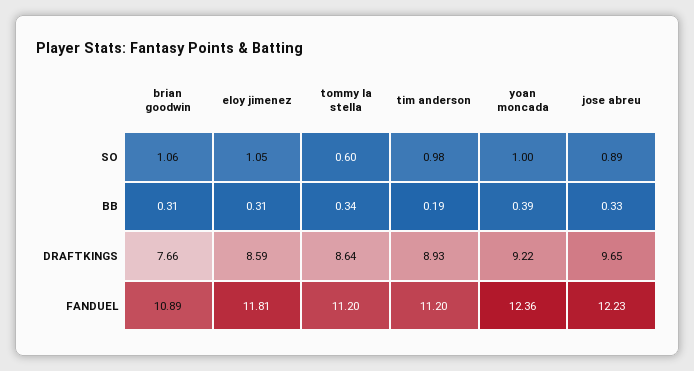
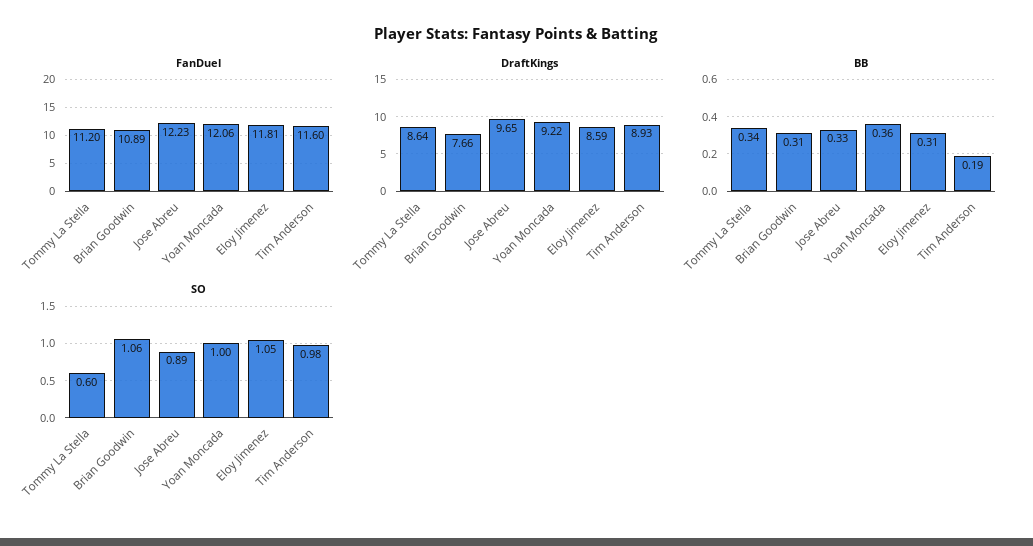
  {
    "SO": {
      "brian goodwin": 1.06,
      "eloy jimenez": 1.05,
      "tommy la stella": 0.6,
      "tim anderson": 0.98,
      "yoan moncada": 1,
      "jose abreu": 0.89
    },
    "BB": {
      "brian goodwin": 0.31,
      "eloy jimenez": 0.31,
      "tommy la stella": 0.34,
      "tim anderson": 0.19,
-     "yoan moncada": 0.39,
+     "yoan moncada": 0.36,
      "jose abreu": 0.33
    },
    "DRAFTKINGS": {
      "brian goodwin": 7.66,
      "eloy jimenez": 8.59,
      "tommy la stella": 8.64,
      "tim anderson": 8.93,
      "yoan moncada": 9.22,
      "jose abreu": 9.65
    },
    "FANDUEL": {
      "brian goodwin": 10.89,
      "eloy jimenez": 11.81,
      "tommy la stella": 11.2,
-     "tim anderson": 11.2,
+     "tim anderson": 11.6,
-     "yoan moncada": 12.36,
+     "yoan moncada": 12.06,
      "jose abreu": 12.23
    }
  }

